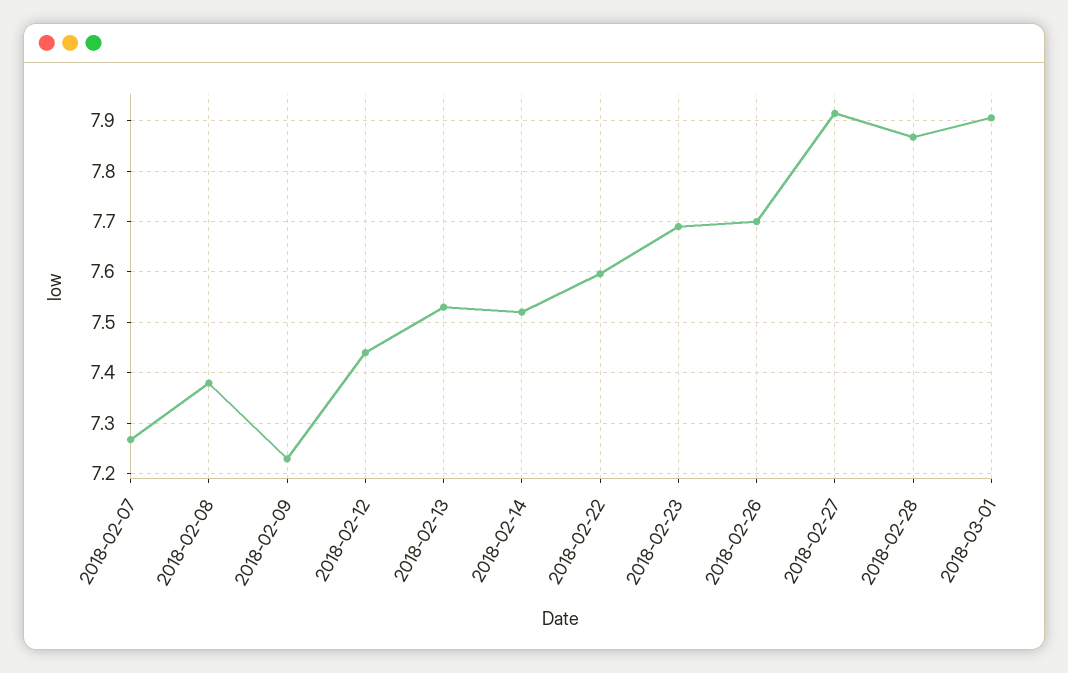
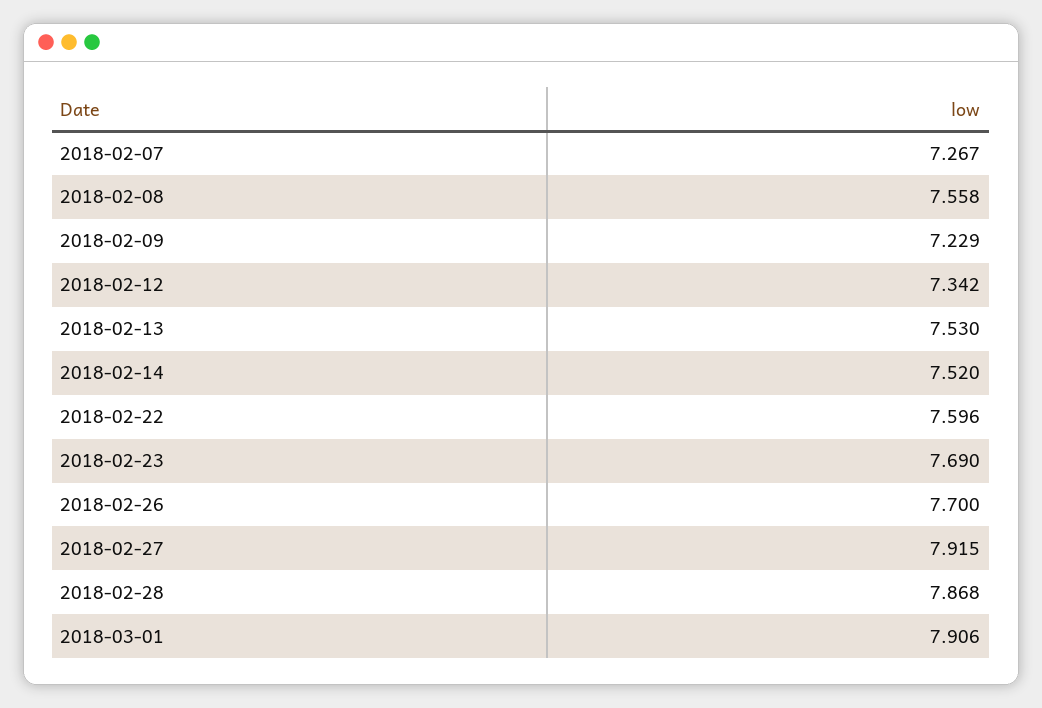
  {
    "2018-02-07": 7.267,
-   "2018-02-08": 7.38,
+   "2018-02-08": 7.558,
    "2018-02-09": 7.229,
-   "2018-02-12": 7.44,
+   "2018-02-12": 7.342,
    "2018-02-13": 7.53,
    "2018-02-14": 7.52,
    "2018-02-22": 7.596,
    "2018-02-23": 7.69,
    "2018-02-26": 7.7,
    "2018-02-27": 7.915,
    "2018-02-28": 7.868,
    "2018-03-01": 7.906
  }

